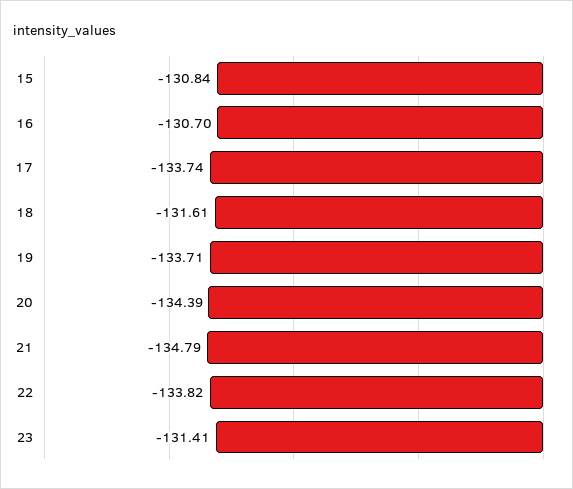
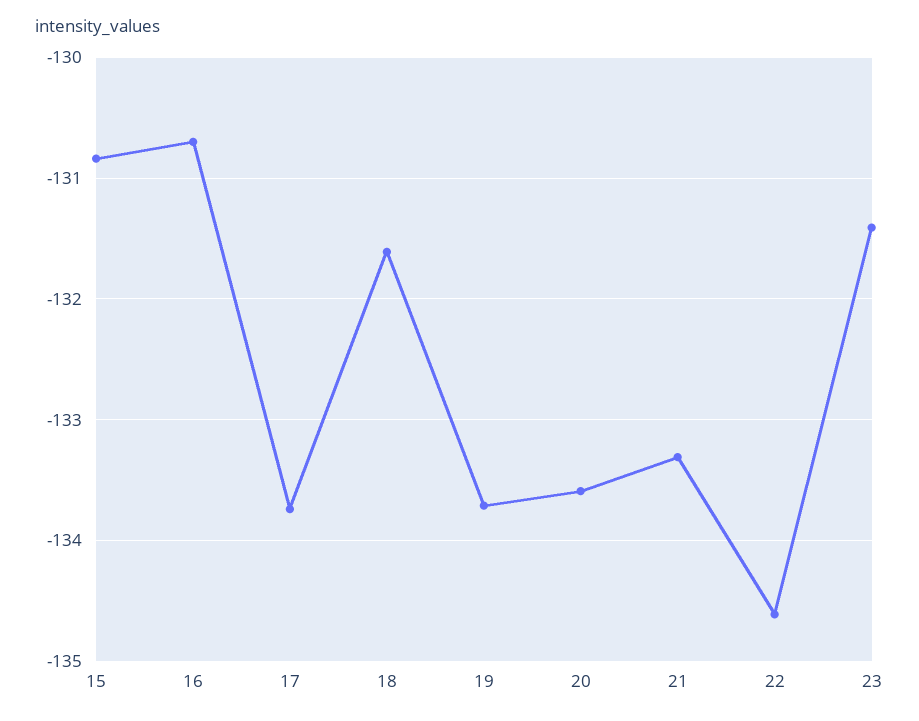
  {
    "15": -130.84,
    "16": -130.7,
    "17": -133.74,
    "18": -131.61,
    "19": -133.71,
-   "20": -134.39,
+   "20": -133.6,
-   "21": -134.79,
+   "21": -133.3,
-   "22": -133.82,
+   "22": -134.6,
    "23": -131.41
  }

